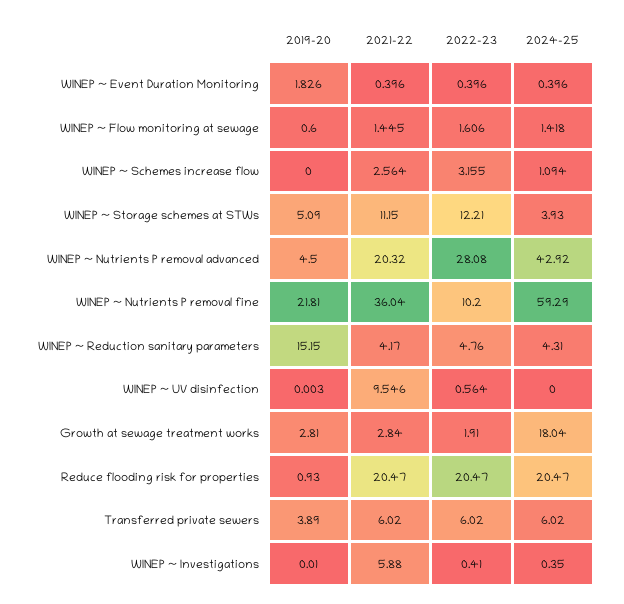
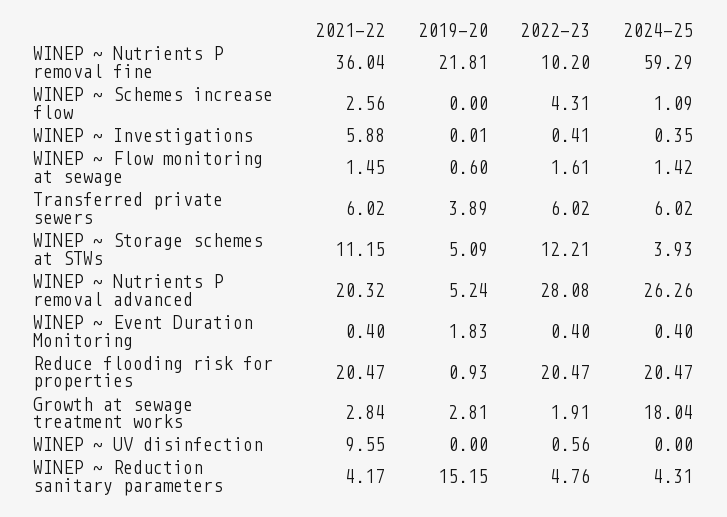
  {
    "2019-20": {
      "WINEP ~ Event Duration Monitoring": 1.826,
      "WINEP ~ Flow monitoring at sewage": 0.6,
      "WINEP ~ Schemes increase flow": 0,
      "WINEP ~ Storage schemes at STWs": 5.09,
-     "WINEP ~ Nutrients P removal advanced": 4.5,
+     "WINEP ~ Nutrients P removal advanced": 5.24,
      "WINEP ~ Nutrients P removal fine": 21.81,
      "WINEP ~ Reduction sanitary parameters": 15.15,
      "WINEP ~ UV disinfection": 0.003,
      "Growth at sewage treatment works": 2.81,
      "Reduce flooding risk for properties": 0.93,
      "Transferred private sewers": 3.89,
      "WINEP ~ Investigations": 0.01
    },
    "2021-22": {
      "WINEP ~ Event Duration Monitoring": 0.396,
      "WINEP ~ Flow monitoring at sewage": 1.445,
      "WINEP ~ Schemes increase flow": 2.564,
      "WINEP ~ Storage schemes at STWs": 11.15,
      "WINEP ~ Nutrients P removal advanced": 20.32,
      "WINEP ~ Nutrients P removal fine": 36.04,
      "WINEP ~ Reduction sanitary parameters": 4.17,
      "WINEP ~ UV disinfection": 9.546,
      "Growth at sewage treatment works": 2.84,
      "Reduce flooding risk for properties": 20.47,
      "Transferred private sewers": 6.02,
      "WINEP ~ Investigations": 5.88
    },
    "2022-23": {
      "WINEP ~ Event Duration Monitoring": 0.396,
      "WINEP ~ Flow monitoring at sewage": 1.606,
-     "WINEP ~ Schemes increase flow": 3.155,
+     "WINEP ~ Schemes increase flow": 4.31,
      "WINEP ~ Storage schemes at STWs": 12.21,
      "WINEP ~ Nutrients P removal advanced": 28.08,
      "WINEP ~ Nutrients P removal fine": 10.2,
      "WINEP ~ Reduction sanitary parameters": 4.76,
      "WINEP ~ UV disinfection": 0.564,
      "Growth at sewage treatment works": 1.91,
      "Reduce flooding risk for properties": 20.47,
      "Transferred private sewers": 6.02,
      "WINEP ~ Investigations": 0.41
    },
    "2024-25": {
      "WINEP ~ Event Duration Monitoring": 0.396,
      "WINEP ~ Flow monitoring at sewage": 1.418,
      "WINEP ~ Schemes increase flow": 1.094,
      "WINEP ~ Storage schemes at STWs": 3.93,
-     "WINEP ~ Nutrients P removal advanced": 42.92,
+     "WINEP ~ Nutrients P removal advanced": 26.26,
      "WINEP ~ Nutrients P removal fine": 59.29,
      "WINEP ~ Reduction sanitary parameters": 4.31,
      "WINEP ~ UV disinfection": 0,
      "Growth at sewage treatment works": 18.04,
      "Reduce flooding risk for properties": 20.47,
      "Transferred private sewers": 6.02,
      "WINEP ~ Investigations": 0.35
    }
  }

